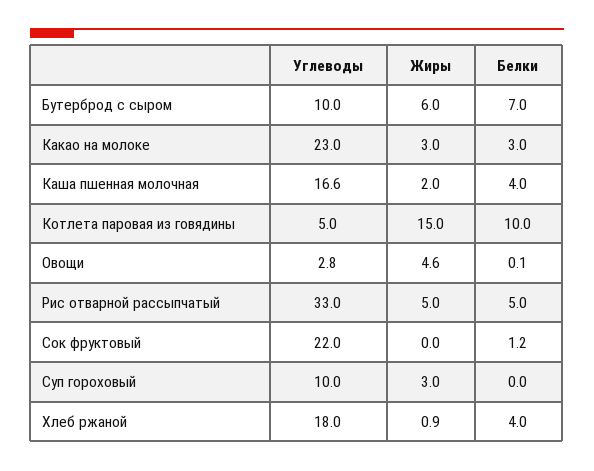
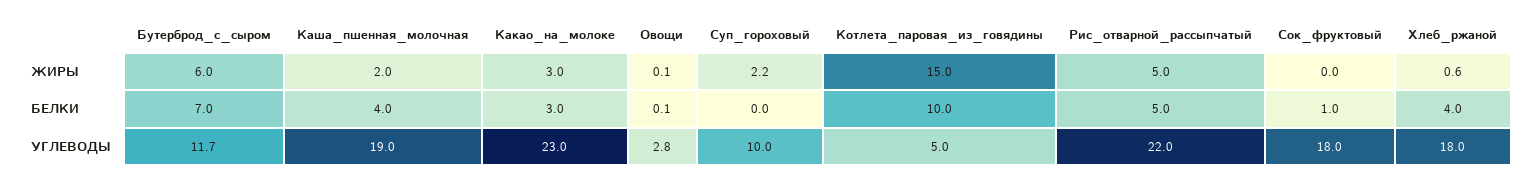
  {
    "Углеводы": {
-     "Бутерброд с сыром": 10,
+     "Бутерброд с сыром": 11.7,
      "Какао на молоке": 23,
-     "Каша пшенная молочная": 16.6,
+     "Каша пшенная молочная": 19,
      "Котлета паровая из говядины": 5,
      "Овощи": 2.8,
-     "Рис отварной рассыпчатый": 33,
+     "Рис отварной рассыпчатый": 22,
-     "Сок фруктовый": 22,
+     "Сок фруктовый": 18,
      "Суп гороховый": 10,
      "Хлеб ржаной": 18
    },
    "Жиры": {
      "Бутерброд с сыром": 6,
      "Какао на молоке": 3,
      "Каша пшенная молочная": 2,
      "Котлета паровая из говядины": 15,
-     "Овощи": 4.6,
+     "Овощи": 0.1,
      "Рис отварной рассыпчатый": 5,
      "Сок фруктовый": 0,
-     "Суп гороховый": 3,
+     "Суп гороховый": 2.2,
-     "Хлеб ржаной": 0.9
+     "Хлеб ржаной": 0.6
    },
    "Белки": {
      "Бутерброд с сыром": 7,
      "Какао на молоке": 3,
      "Каша пшенная молочная": 4,
      "Котлета паровая из говядины": 10,
      "Овощи": 0.1,
      "Рис отварной рассыпчатый": 5,
-     "Сок фруктовый": 1.2,
+     "Сок фруктовый": 1,
      "Суп гороховый": 0,
      "Хлеб ржаной": 4
    }
  }

